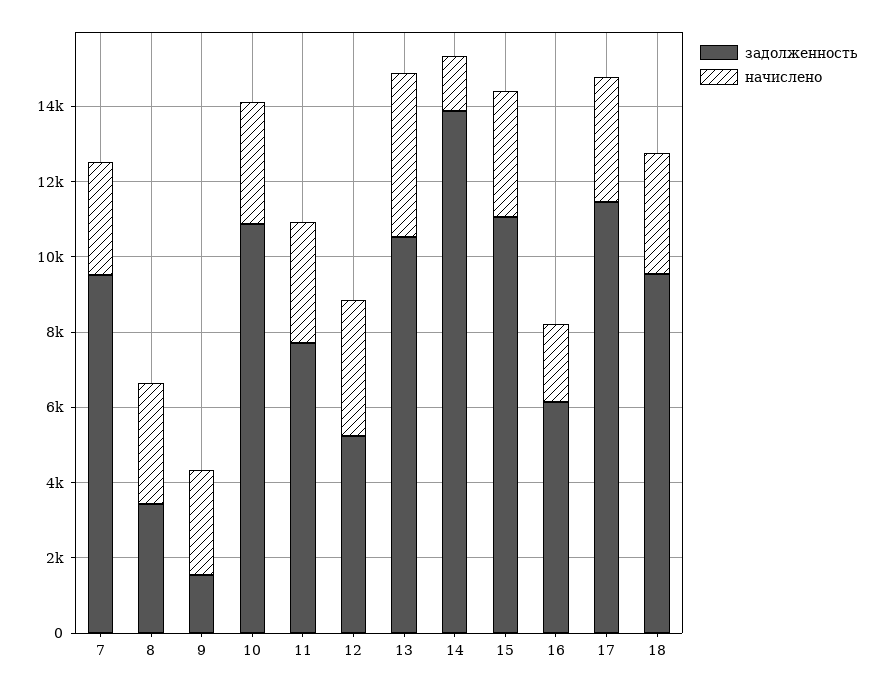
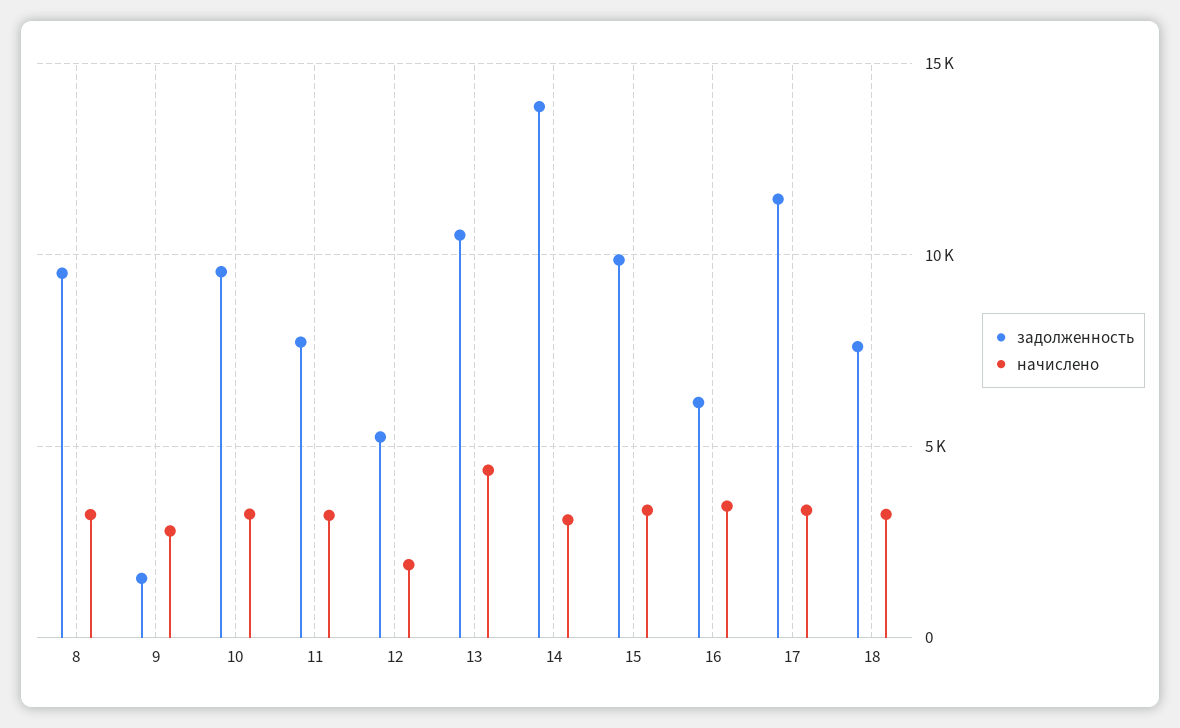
  {
    "задолженность": {
-     "7": 9500,
-     "8": 3500,
+     "8": 9500,
      "9": 1500,
-     "10": 11000,
+     "10": 9500,
      "11": 7500,
      "12": 5000,
      "13": 10500,
      "14": 14000,
-     "15": 11000,
+     "15": 10000,
      "16": 6000,
      "17": 11500,
-     "18": 9500
+     "18": 7500
    },
    "начислено": {
-     "7": 3000,
      "8": 3000,
      "9": 3000,
      "10": 3000,
      "11": 3000,
-     "12": 3500,
+     "12": 2000,
      "13": 4500,
-     "14": 1500,
+     "14": 3000,
      "15": 3500,
-     "16": 2000,
+     "16": 3500,
      "17": 3500,
      "18": 3000
    }
  }

